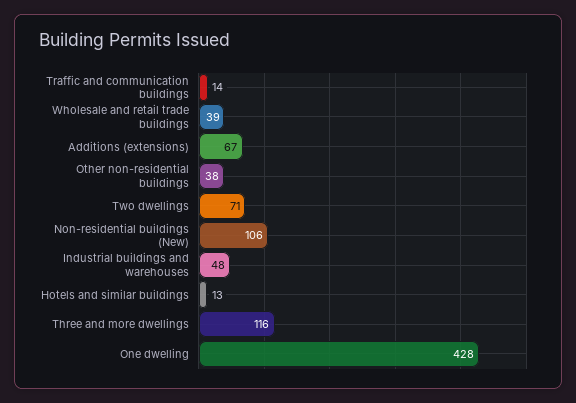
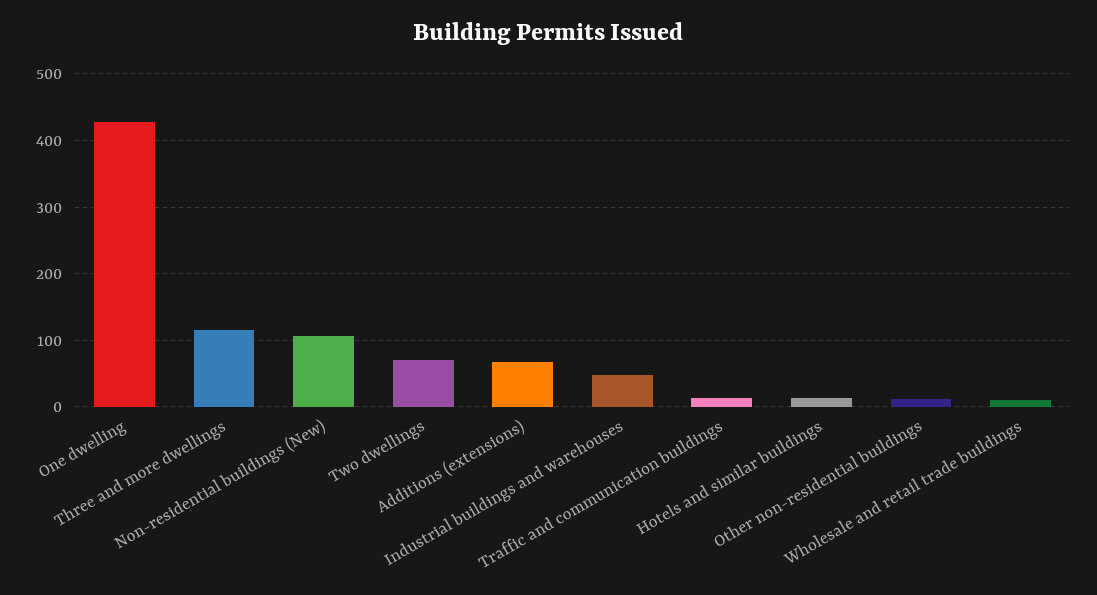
  {
    "Traffic and communication buildings": 14,
-   "Wholesale and retail trade buildings": 39,
+   "Wholesale and retail trade buildings": 10,
    "Additions (extensions)": 67,
-   "Other non-residential buildings": 38,
+   "Other non-residential buildings": 10,
    "Two dwellings": 71,
    "Non-residential buildings (New)": 106,
    "Industrial buildings and warehouses": 48,
    "Hotels and similar buildings": 13,
    "Three and more dwellings": 116,
    "One dwelling": 428
  }

